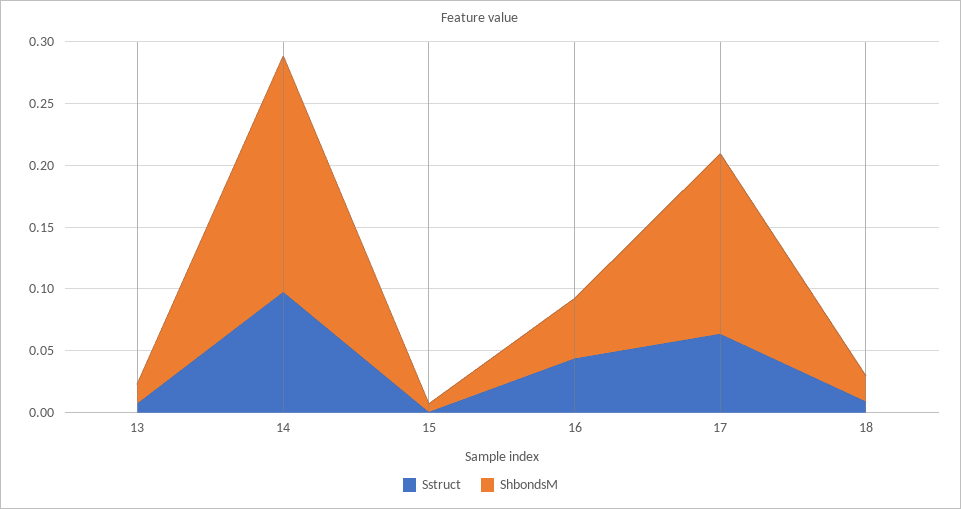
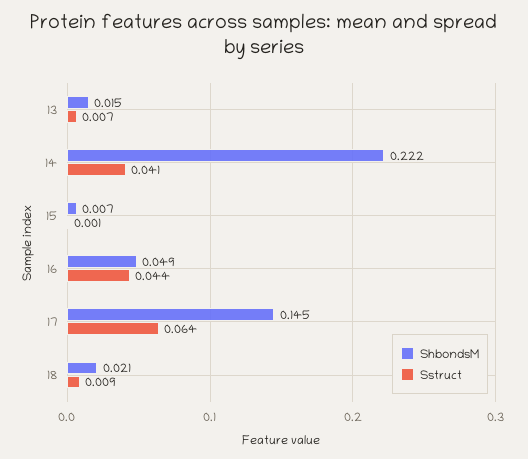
  {
    "Sstruct": {
      "13": 0.007,
-     "14": 0.1,
+     "14": 0.041,
      "15": 0.001,
      "16": 0.044,
      "17": 0.064,
      "18": 0.009
    },
    "ShbondsM": {
      "13": 0.015,
-     "14": 0.19,
+     "14": 0.222,
      "15": 0.007,
      "16": 0.049,
      "17": 0.145,
      "18": 0.021
    }
  }

